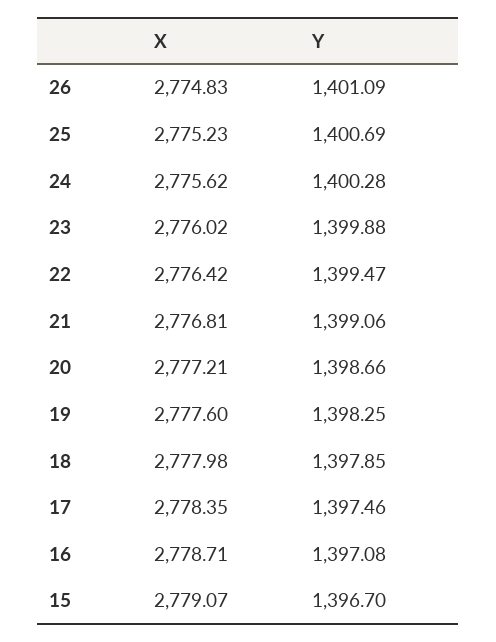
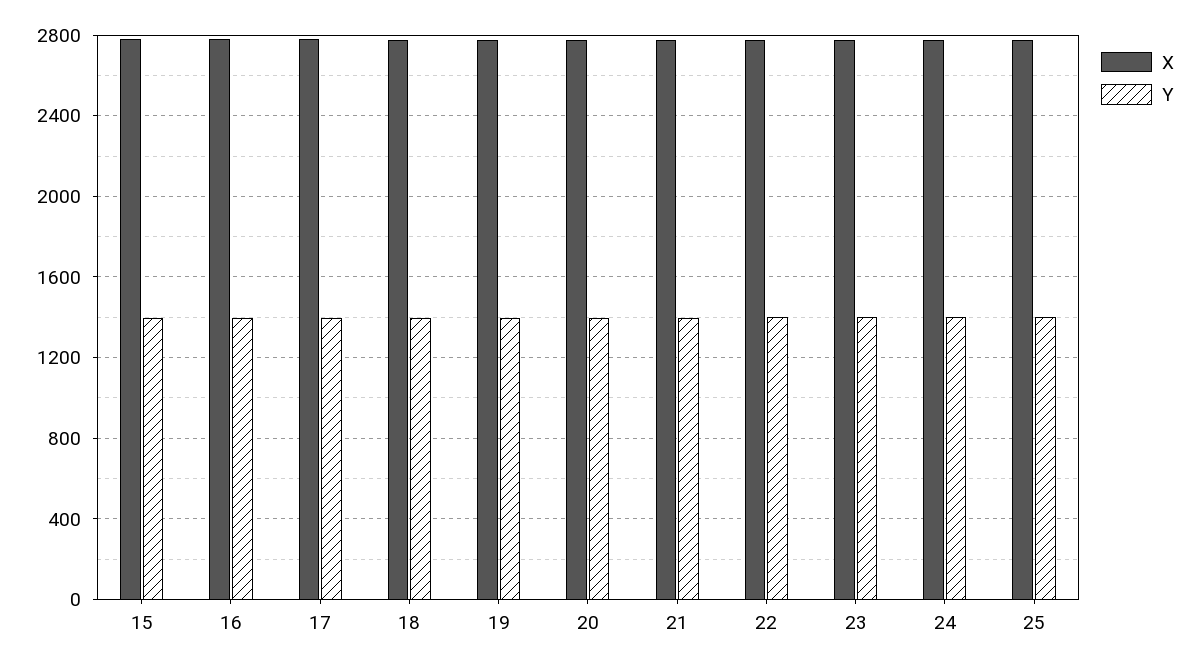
  {
    "X": {
-     "26": 2774.83,
      "25": 2775.23,
      "24": 2775.62,
      "23": 2776.02,
      "22": 2776.42,
      "21": 2776.81,
      "20": 2777.21,
      "19": 2777.6,
      "18": 2777.98,
      "17": 2778.35,
      "16": 2778.71,
      "15": 2779.07
    },
    "Y": {
-     "26": 1401.09,
      "25": 1400.69,
      "24": 1400.28,
      "23": 1399.88,
      "22": 1399.47,
      "21": 1399.06,
      "20": 1398.66,
      "19": 1398.25,
      "18": 1397.85,
      "17": 1397.46,
      "16": 1397.08,
      "15": 1396.7
    }
  }

